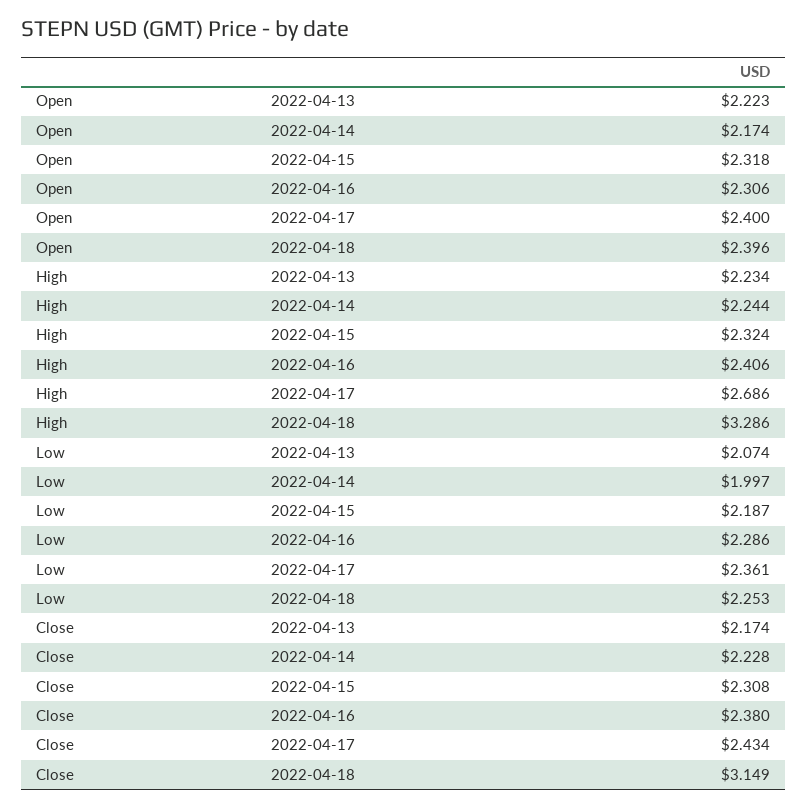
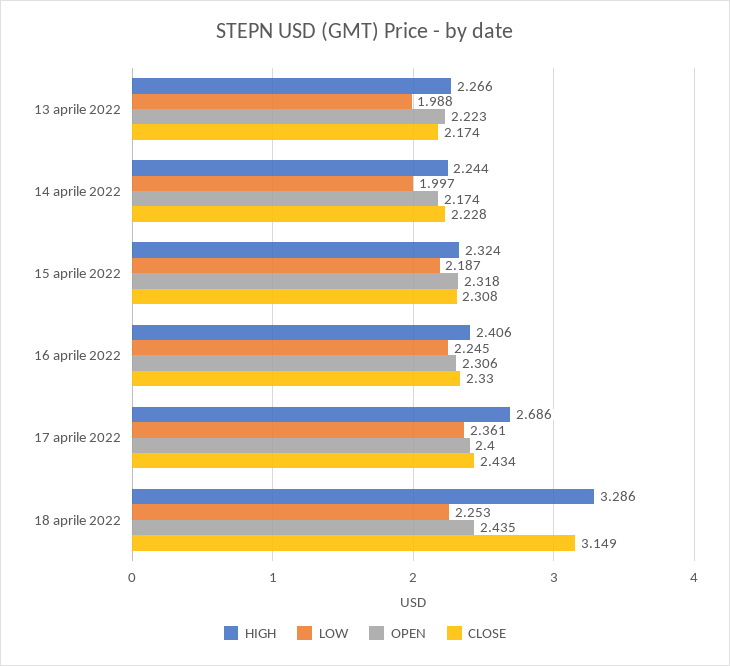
  {
    "Open": {
      "2022-04-13": 2.223,
      "2022-04-14": 2.174,
      "2022-04-15": 2.318,
      "2022-04-16": 2.306,
      "2022-04-17": 2.4,
-     "2022-04-18": 2.396
+     "2022-04-18": 2.435
    },
    "High": {
-     "2022-04-13": 2.234,
+     "2022-04-13": 2.266,
      "2022-04-14": 2.244,
      "2022-04-15": 2.324,
      "2022-04-16": 2.406,
      "2022-04-17": 2.686,
      "2022-04-18": 3.286
    },
    "Low": {
-     "2022-04-13": 2.074,
+     "2022-04-13": 1.988,
      "2022-04-14": 1.997,
      "2022-04-15": 2.187,
-     "2022-04-16": 2.286,
+     "2022-04-16": 2.245,
      "2022-04-17": 2.361,
      "2022-04-18": 2.253
    },
    "Close": {
      "2022-04-13": 2.174,
      "2022-04-14": 2.228,
      "2022-04-15": 2.308,
-     "2022-04-16": 2.38,
+     "2022-04-16": 2.33,
      "2022-04-17": 2.434,
      "2022-04-18": 3.149
    }
  }

